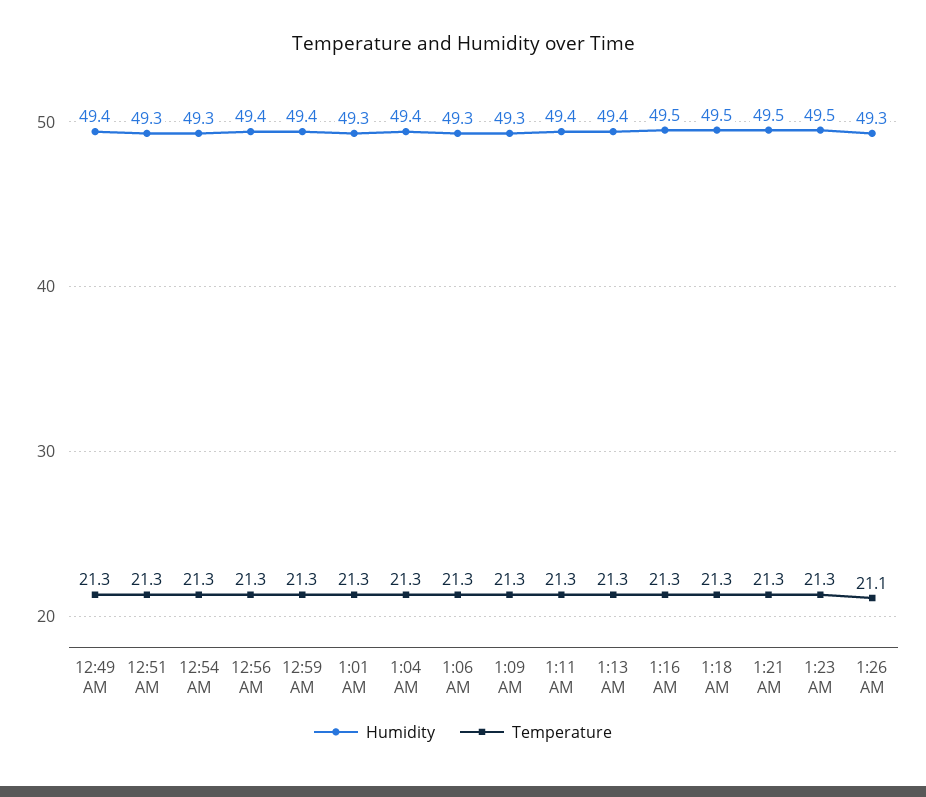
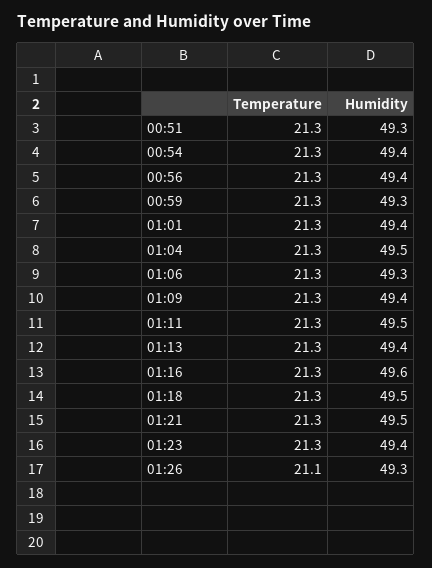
  {
    "Humidity": {
-     "12:49 AM": 49.4,
      "12:51 AM": 49.3,
-     "12:54 AM": 49.3,
+     "12:54 AM": 49.4,
      "12:56 AM": 49.4,
-     "12:59 AM": 49.4,
+     "12:59 AM": 49.3,
-     "1:01 AM": 49.3,
+     "1:01 AM": 49.4,
-     "1:04 AM": 49.4,
+     "1:04 AM": 49.5,
      "1:06 AM": 49.3,
-     "1:09 AM": 49.3,
+     "1:09 AM": 49.4,
-     "1:11 AM": 49.4,
+     "1:11 AM": 49.5,
      "1:13 AM": 49.4,
-     "1:16 AM": 49.5,
+     "1:16 AM": 49.6,
      "1:18 AM": 49.5,
      "1:21 AM": 49.5,
-     "1:23 AM": 49.5,
+     "1:23 AM": 49.4,
      "1:26 AM": 49.3
    },
    "Temperature": {
-     "12:49 AM": 21.3,
      "12:51 AM": 21.3,
      "12:54 AM": 21.3,
      "12:56 AM": 21.3,
      "12:59 AM": 21.3,
      "1:01 AM": 21.3,
      "1:04 AM": 21.3,
      "1:06 AM": 21.3,
      "1:09 AM": 21.3,
      "1:11 AM": 21.3,
      "1:13 AM": 21.3,
      "1:16 AM": 21.3,
      "1:18 AM": 21.3,
      "1:21 AM": 21.3,
      "1:23 AM": 21.3,
      "1:26 AM": 21.1
    }
  }

